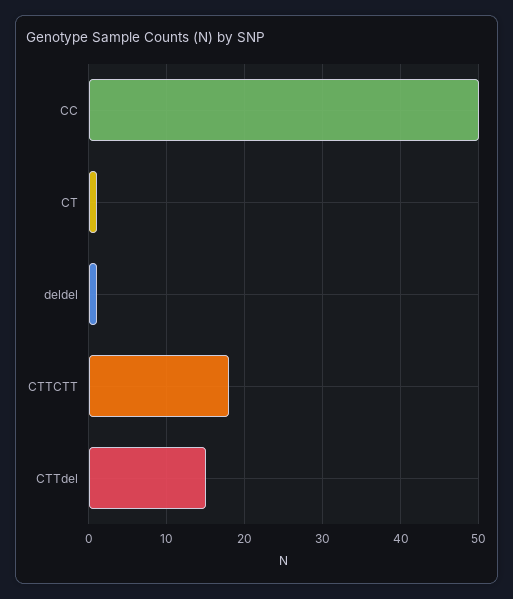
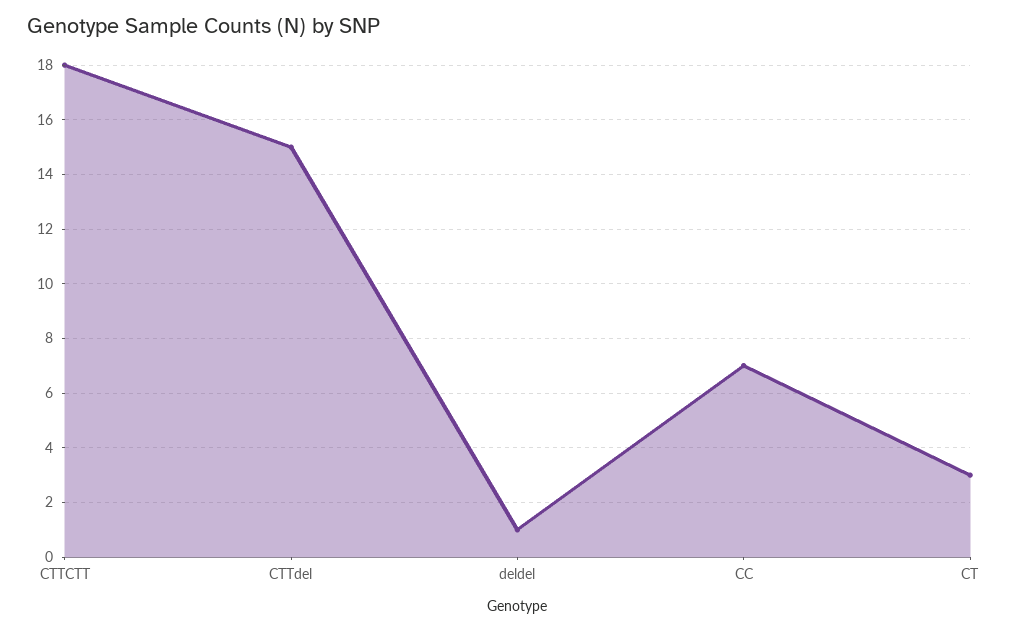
  {
-   "CC": 50,
+   "CC": 7,
-   "CT": 1,
+   "CT": 3,
    "deldel": 1,
    "CTTCTT": 18,
    "CTTdel": 15
  }

